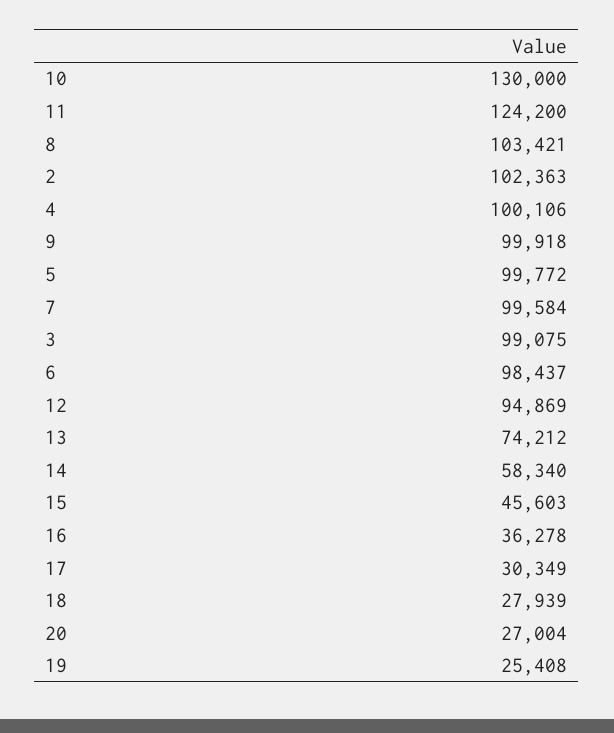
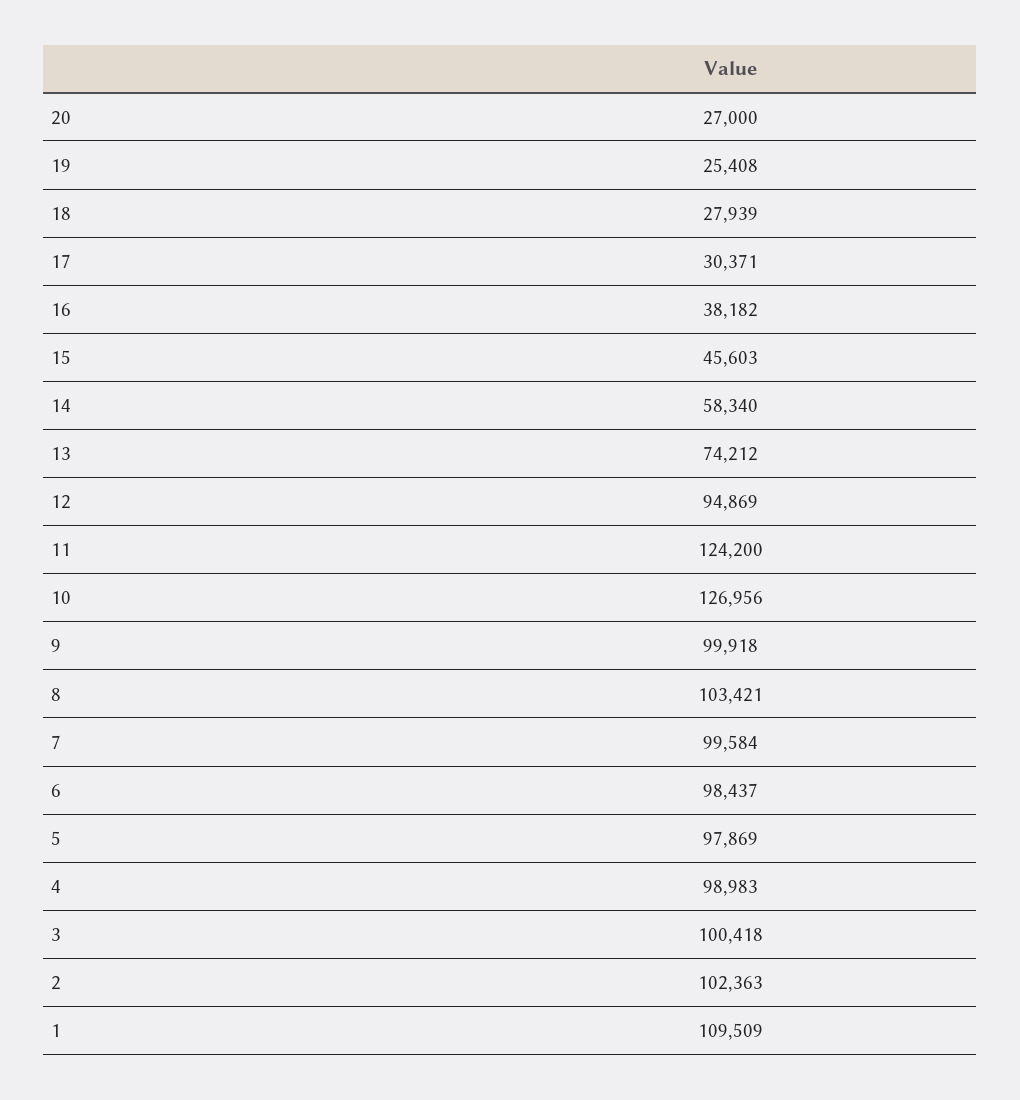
  {
-   "10": 130000,
+   "10": 126956,
    "11": 124200,
    "8": 103421,
    "2": 102363,
-   "4": 100106,
+   "4": 98983,
    "9": 99918,
-   "5": 99772,
+   "5": 97869,
    "7": 99584,
-   "3": 99075,
+   "3": 100418,
    "6": 98437,
    "12": 94869,
    "13": 74212,
    "14": 58340,
    "15": 45603,
-   "16": 36278,
+   "16": 38182,
-   "17": 30349,
+   "17": 30371,
    "18": 27939,
-   "20": 27004,
+   "20": 27000,
-   "19": 25408
+   "19": 25408,
+   "1": 109509
  }

